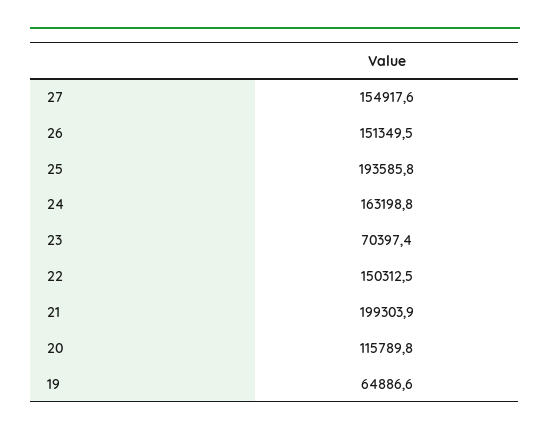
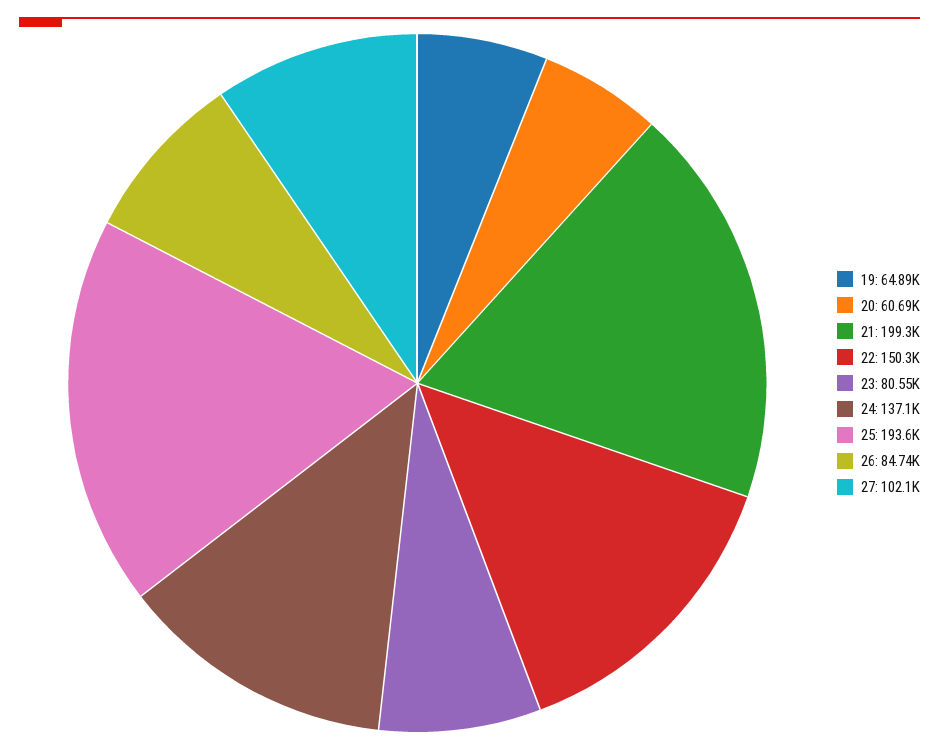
  {
-   "27": 154917.6,
+   "27": 102100,
-   "26": 151349.5,
+   "26": 84740,
    "25": 193585.8,
-   "24": 163198.8,
+   "24": 137100,
-   "23": 70397.4,
+   "23": 80550,
    "22": 150312.5,
    "21": 199303.9,
-   "20": 115789.8,
+   "20": 60690,
    "19": 64886.6
  }

